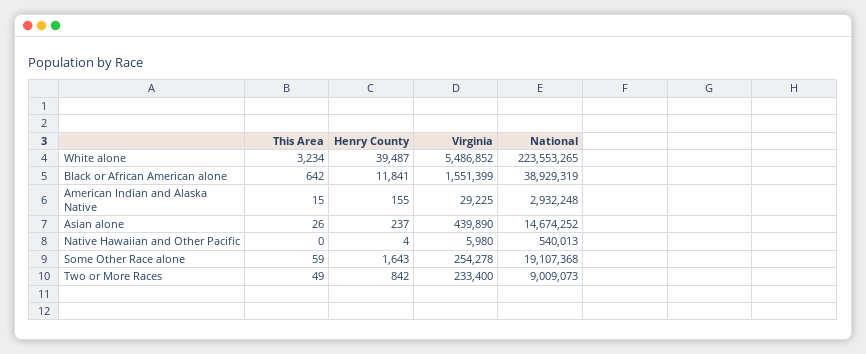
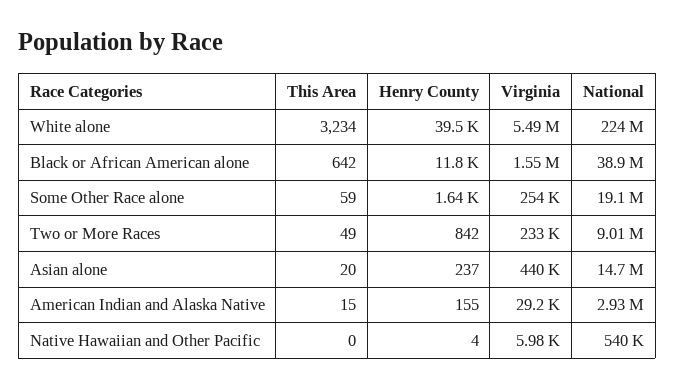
  {
    "This Area": {
      "White alone": 3234,
      "Black or African American alone": 642,
      "American Indian and Alaska Native": 15,
-     "Asian alone": 26,
+     "Asian alone": 20,
      "Native Hawaiian and Other Pacific": 0,
      "Some Other Race alone": 59,
      "Two or More Races": 49
    },
    "Henry County": {
      "White alone": 39487,
      "Black or African American alone": 11841,
      "American Indian and Alaska Native": 155,
      "Asian alone": 237,
      "Native Hawaiian and Other Pacific": 4,
      "Some Other Race alone": 1643,
      "Two or More Races": 842
    },
    "Virginia": {
      "White alone": 5486852,
      "Black or African American alone": 1551399,
      "American Indian and Alaska Native": 29225,
      "Asian alone": 439890,
      "Native Hawaiian and Other Pacific": 5980,
      "Some Other Race alone": 254278,
      "Two or More Races": 233400
    },
    "National": {
      "White alone": 223553265,
      "Black or African American alone": 38929319,
      "American Indian and Alaska Native": 2932248,
      "Asian alone": 14674252,
      "Native Hawaiian and Other Pacific": 540013,
      "Some Other Race alone": 19107368,
      "Two or More Races": 9009073
    }
  }

